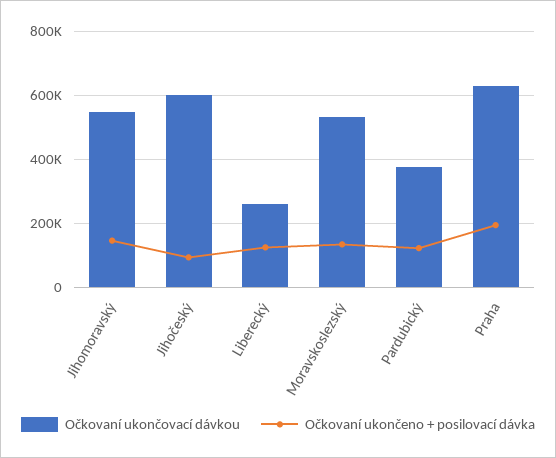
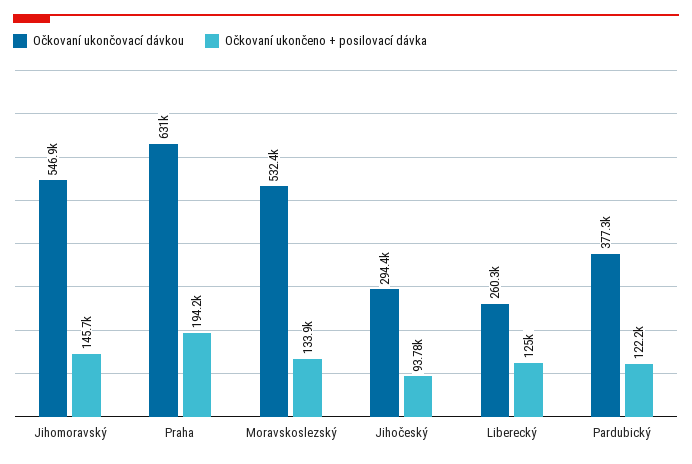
  {
    "Očkovaní ukončovací dávkou": {
      "Jihomoravský": 546900,
-     "Jihočeský": 600000,
+     "Jihočeský": 294400,
      "Liberecký": 260300,
      "Moravskoslezský": 532400,
      "Pardubický": 377300,
      "Praha": 631000
    },
    "Očkovaní ukončeno + posilovací dávka": {
      "Jihomoravský": 145700,
      "Jihočeský": 93780,
      "Liberecký": 125000,
      "Moravskoslezský": 133900,
      "Pardubický": 122200,
      "Praha": 194200
    }
  }

